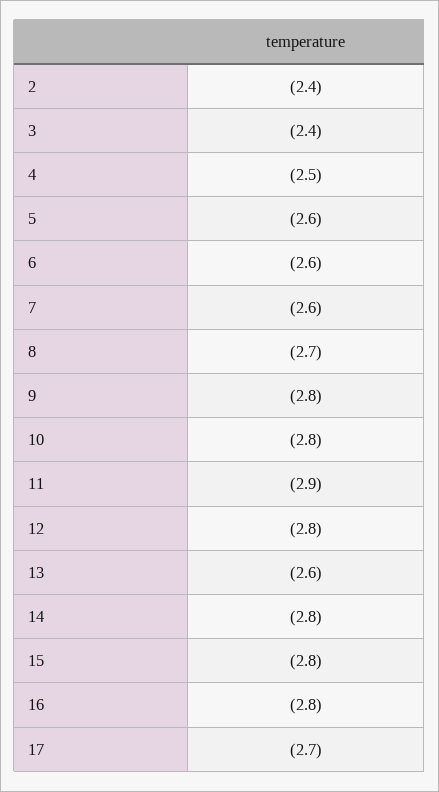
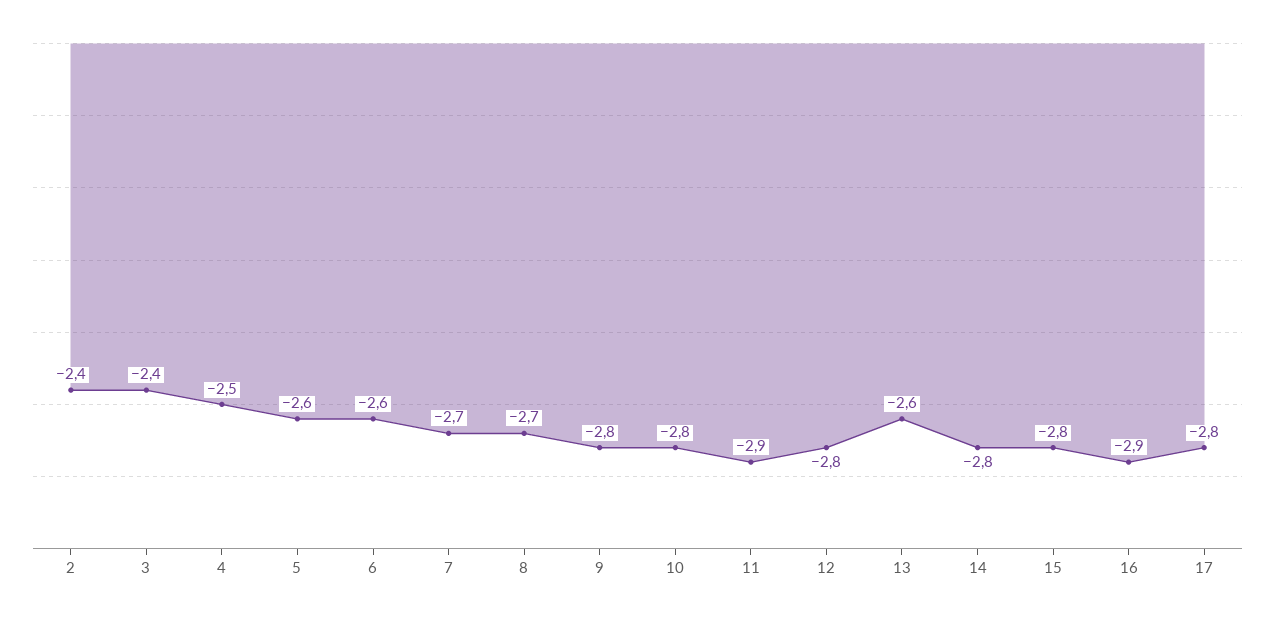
  {
    "2": -2.4,
    "3": -2.4,
    "4": -2.5,
    "5": -2.6,
    "6": -2.6,
-   "7": -2.6,
+   "7": -2.7,
    "8": -2.7,
    "9": -2.8,
    "10": -2.8,
    "11": -2.9,
    "12": -2.8,
    "13": -2.6,
    "14": -2.8,
    "15": -2.8,
-   "16": -2.8,
+   "16": -2.9,
-   "17": -2.7
+   "17": -2.8
  }

